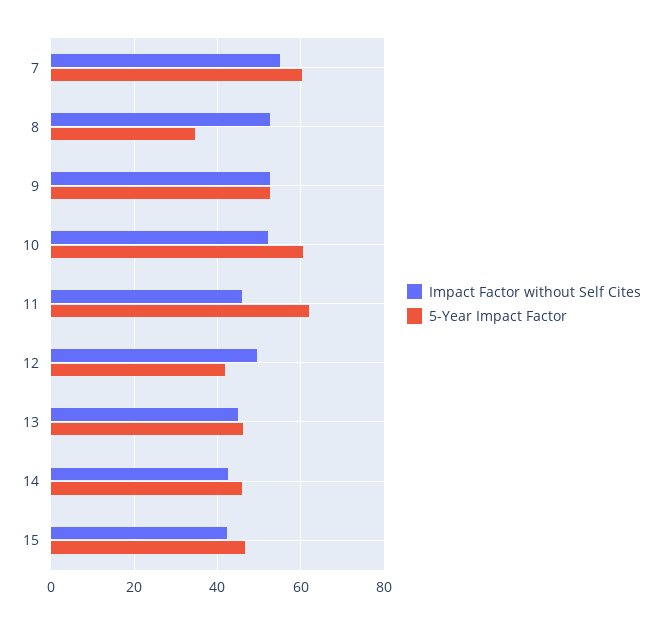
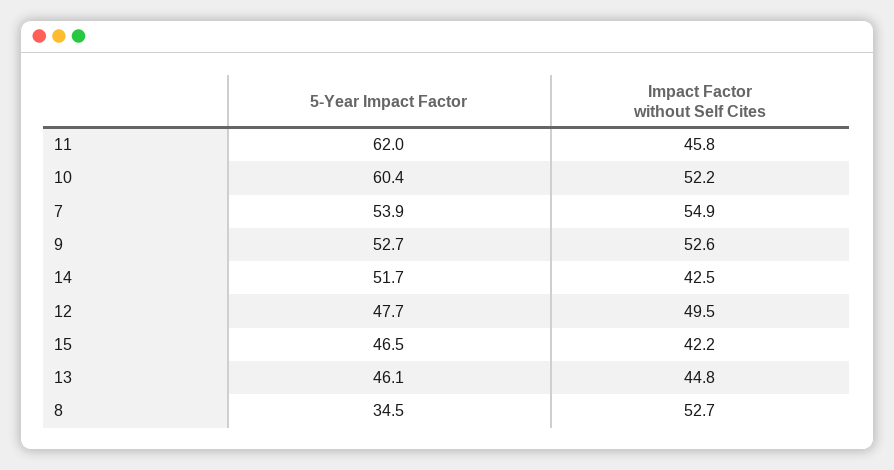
  {
    "Impact Factor without Self Cites": {
      "7": 54.9,
      "8": 52.7,
      "9": 52.6,
      "10": 52.2,
      "11": 45.8,
      "12": 49.5,
      "13": 44.8,
      "14": 42.5,
      "15": 42.2
    },
    "5-Year Impact Factor": {
-     "7": 60,
+     "7": 53.9,
      "8": 34.5,
      "9": 52.7,
      "10": 60.4,
      "11": 62,
-     "12": 42,
+     "12": 47.7,
      "13": 46.1,
-     "14": 46,
+     "14": 51.7,
      "15": 46.5
    }
  }

